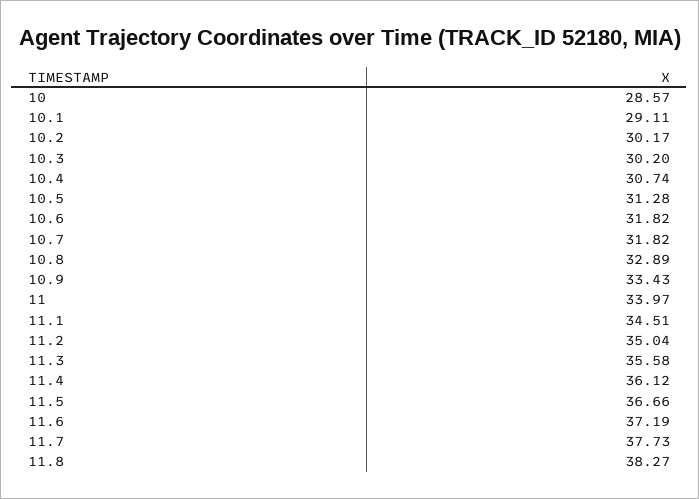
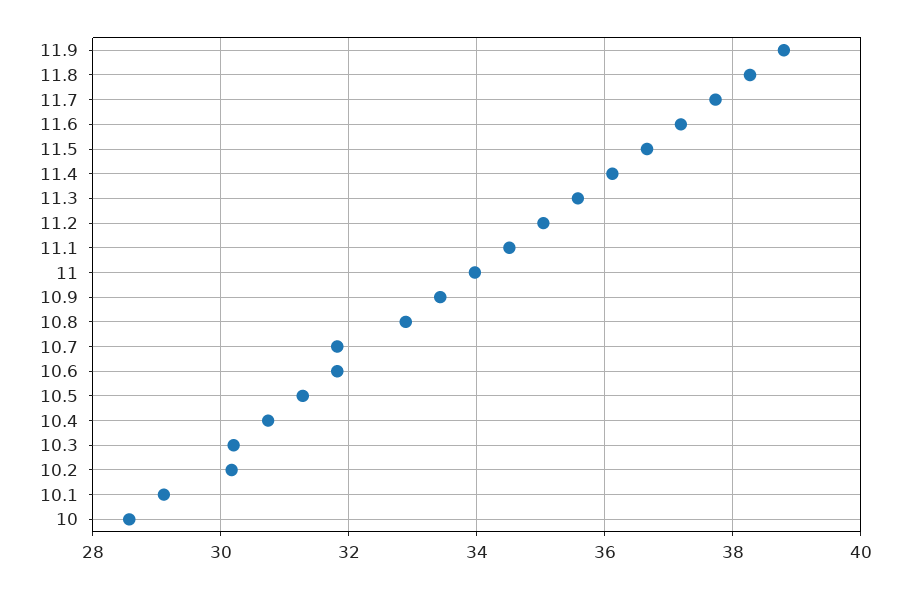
  {
    "10": 28.57,
    "10.1": 29.11,
    "10.2": 30.17,
    "10.3": 30.2,
    "10.4": 30.74,
    "10.5": 31.28,
    "10.6": 31.82,
    "10.7": 31.82,
    "10.8": 32.89,
    "10.9": 33.43,
    "11": 33.97,
    "11.1": 34.51,
    "11.2": 35.04,
    "11.3": 35.58,
    "11.4": 36.12,
    "11.5": 36.66,
    "11.6": 37.19,
    "11.7": 37.73,
-   "11.8": 38.27
+   "11.8": 38.27,
+   "11.9": 38.8
  }

